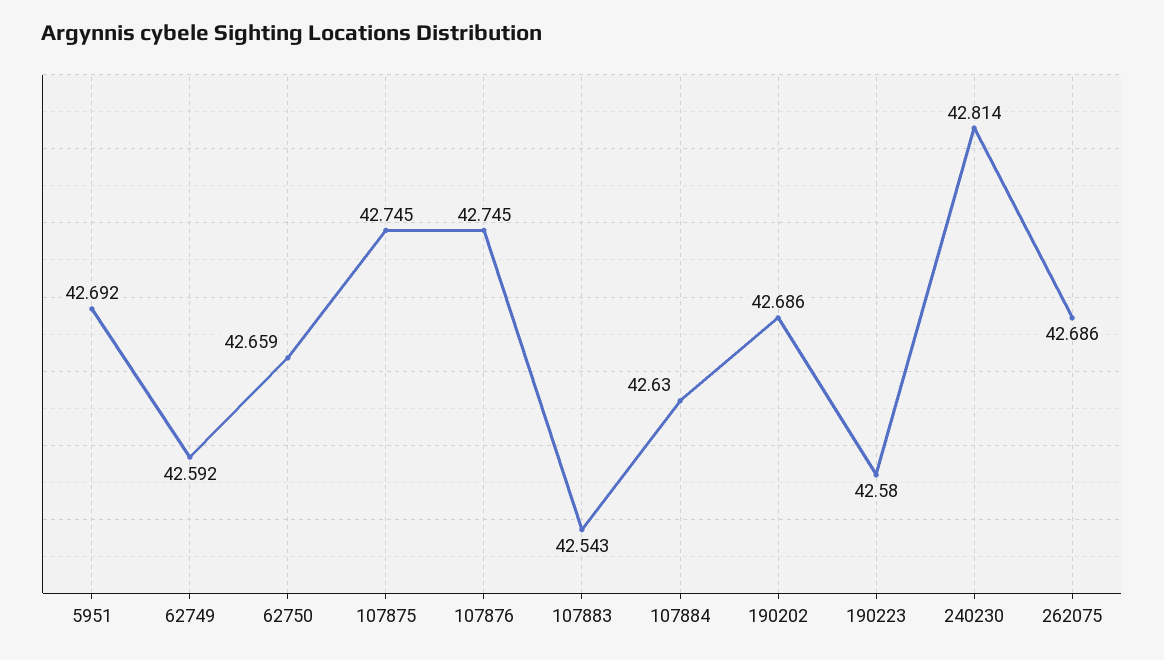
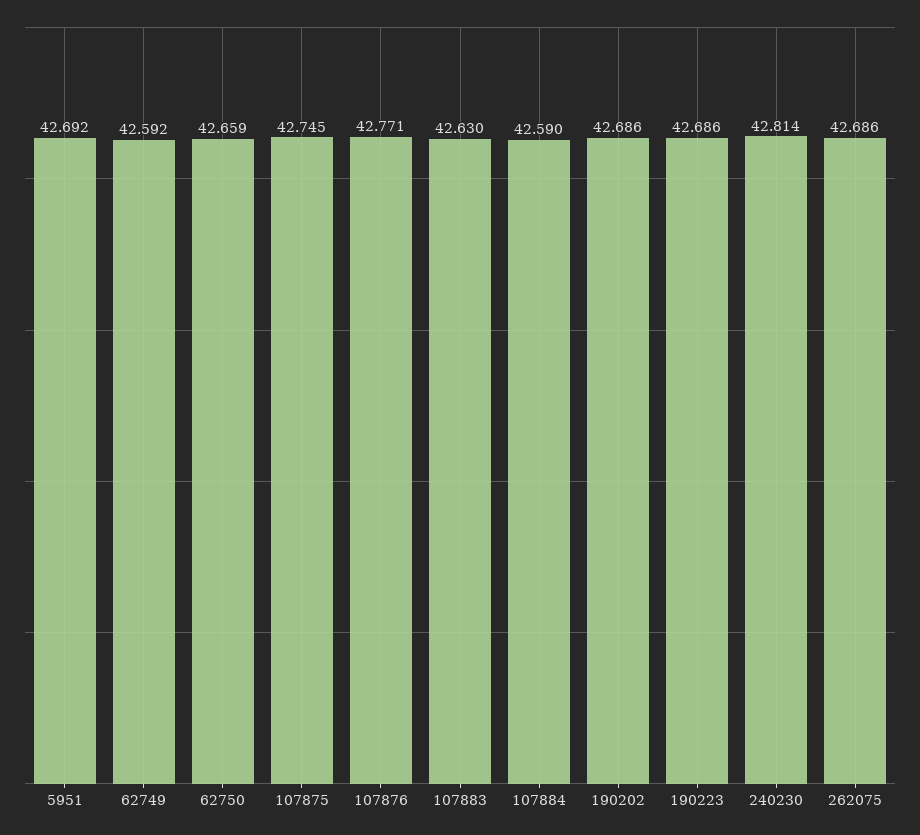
  {
    "5951": 42.692,
    "62749": 42.592,
    "62750": 42.659,
    "107875": 42.745,
-   "107876": 42.745,
+   "107876": 42.771,
-   "107883": 42.543,
+   "107883": 42.63,
-   "107884": 42.63,
+   "107884": 42.59,
    "190202": 42.686,
-   "190223": 42.58,
+   "190223": 42.686,
    "240230": 42.814,
    "262075": 42.686
  }

